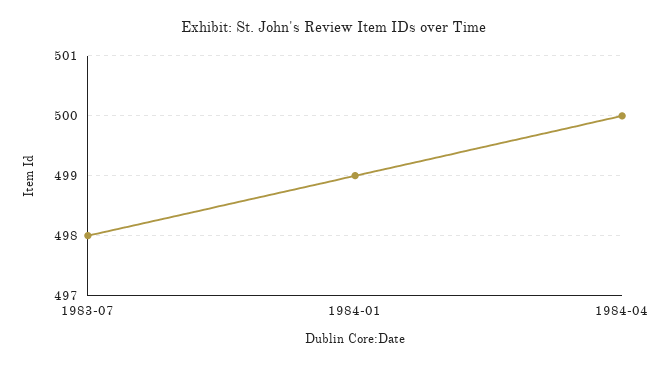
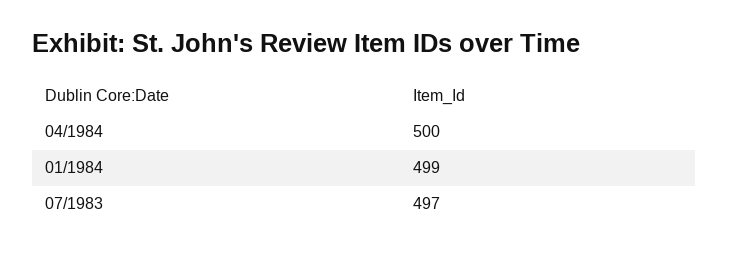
  {
-   "1983-07": 498,
+   "1983-07": 497,
    "1984-01": 499,
    "1984-04": 500
  }

